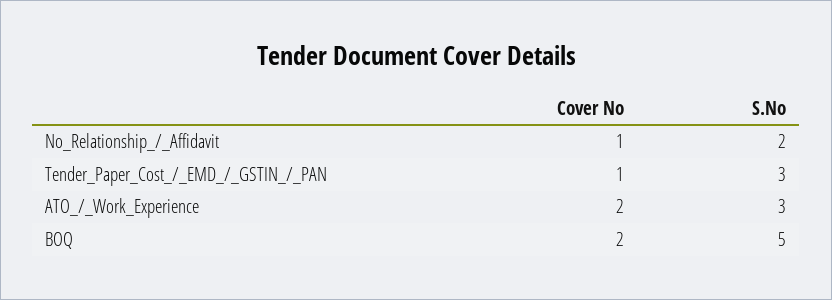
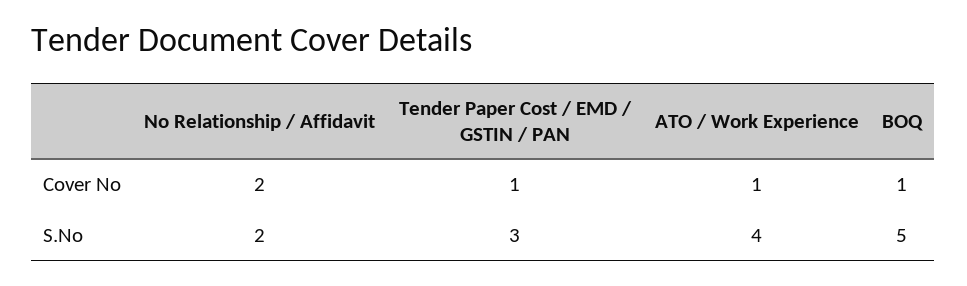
  {
    "Cover No": {
-     "No_Relationship_/_Affidavit": 1,
+     "No_Relationship_/_Affidavit": 2,
      "Tender_Paper_Cost_/_EMD_/_GSTIN_/_PAN": 1,
-     "ATO_/_Work_Experience": 2,
+     "ATO_/_Work_Experience": 1,
-     "BOQ": 2
+     "BOQ": 1
    },
    "S.No": {
      "No_Relationship_/_Affidavit": 2,
      "Tender_Paper_Cost_/_EMD_/_GSTIN_/_PAN": 3,
-     "ATO_/_Work_Experience": 3,
+     "ATO_/_Work_Experience": 4,
      "BOQ": 5
    }
  }

